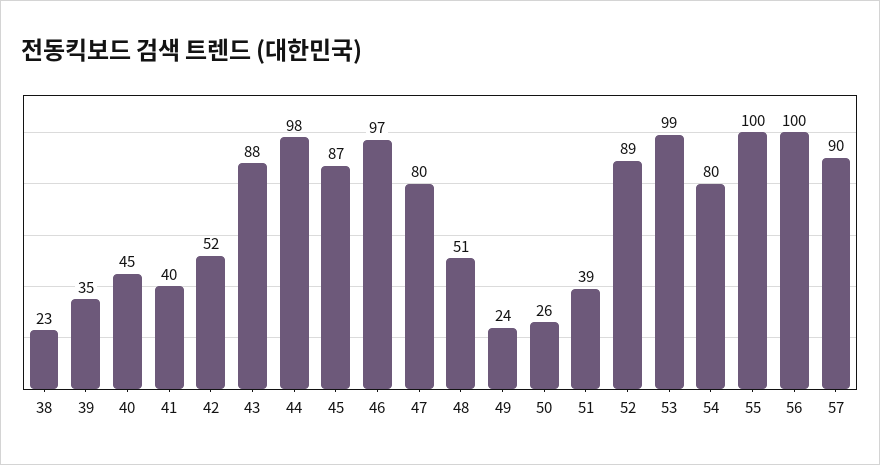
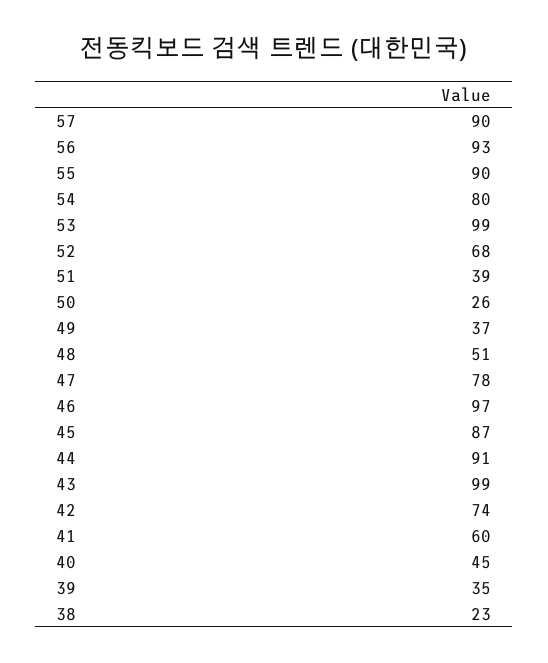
  {
    "38": 23,
    "39": 35,
    "40": 45,
-   "41": 40,
+   "41": 60,
-   "42": 52,
+   "42": 74,
-   "43": 88,
+   "43": 99,
-   "44": 98,
+   "44": 91,
    "45": 87,
    "46": 97,
-   "47": 80,
+   "47": 78,
    "48": 51,
-   "49": 24,
+   "49": 37,
    "50": 26,
    "51": 39,
-   "52": 89,
+   "52": 68,
    "53": 99,
    "54": 80,
-   "55": 100,
+   "55": 90,
-   "56": 100,
+   "56": 93,
    "57": 90
  }

